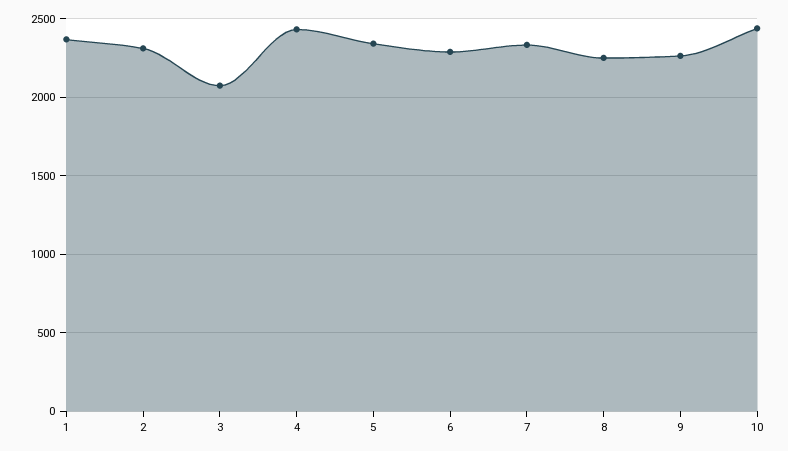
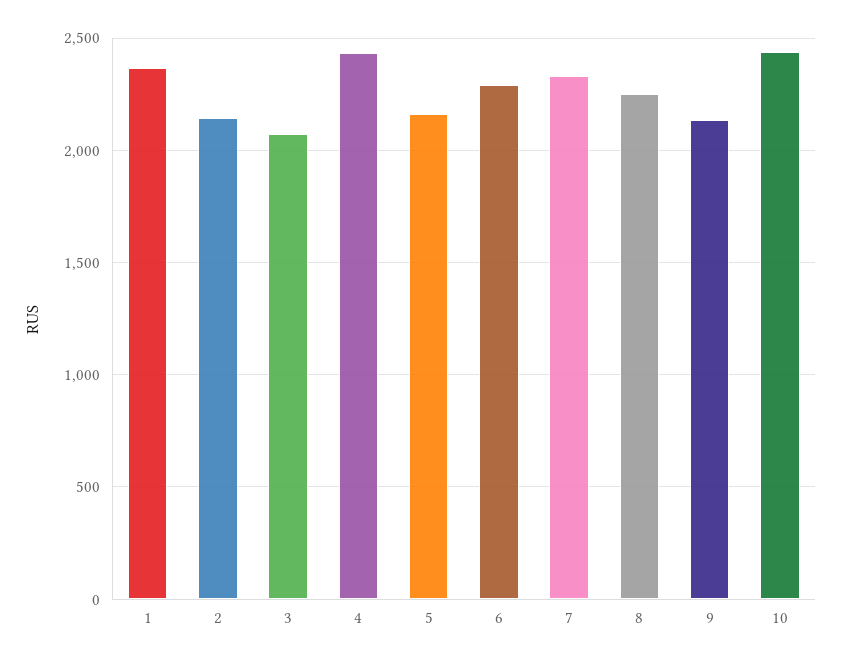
  {
    "1": 2350,
-   "2": 2300,
+   "2": 2150,
    "3": 2050,
    "4": 2450,
-   "5": 2350,
+   "5": 2150,
    "6": 2300,
    "7": 2350,
    "8": 2250,
-   "9": 2250,
+   "9": 2150,
    "10": 2450
  }

